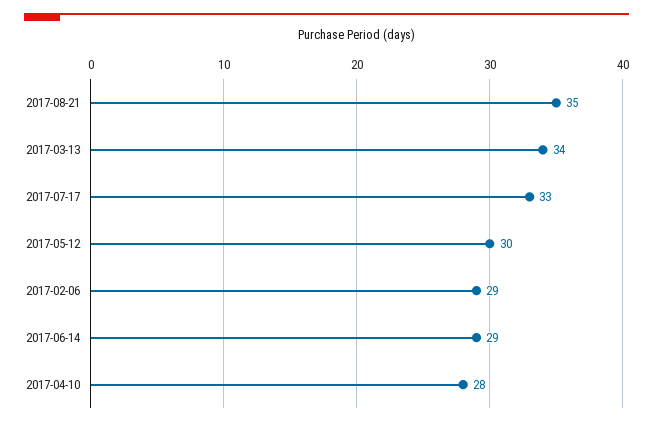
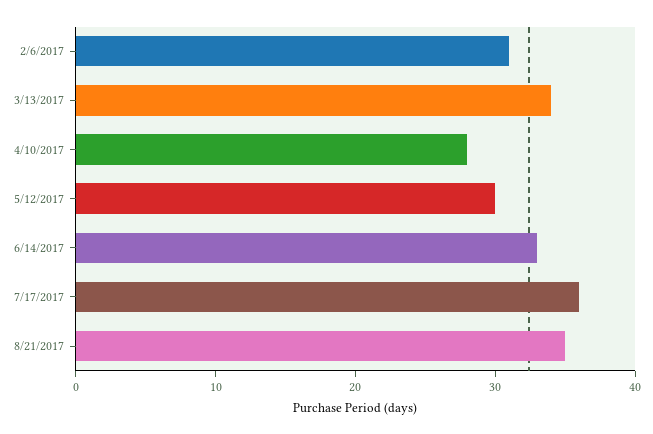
  {
    "2017-08-21": 35,
    "2017-03-13": 34,
-   "2017-07-17": 33,
+   "2017-07-17": 36,
    "2017-05-12": 30,
-   "2017-02-06": 29,
+   "2017-02-06": 31,
-   "2017-06-14": 29,
+   "2017-06-14": 33,
    "2017-04-10": 28
  }

